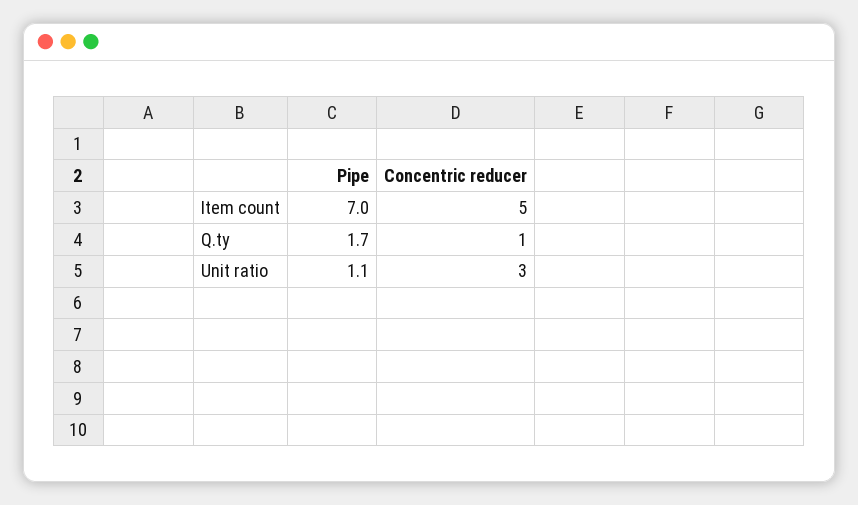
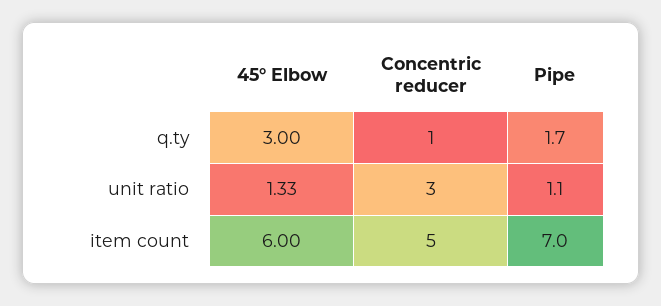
  {
    "Pipe": {
      "Item count": 7,
      "Q.ty": 1.7,
      "Unit ratio": 1.1
    },
    "Concentric reducer": {
      "Item count": 5,
      "Q.ty": 1,
      "Unit ratio": 3
-   }
+   },
+   "45° Elbow": {
+     "Q.ty": 3,
+     "Unit ratio": 1.33,
+     "Item count": 6
+   }
  }

